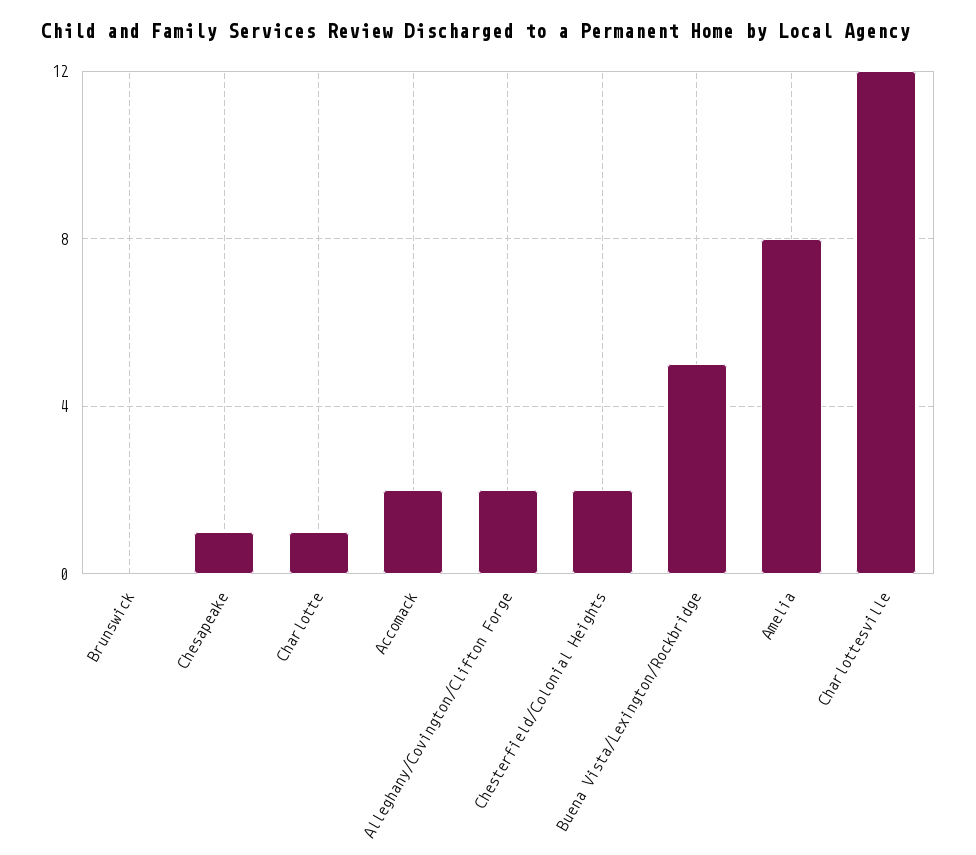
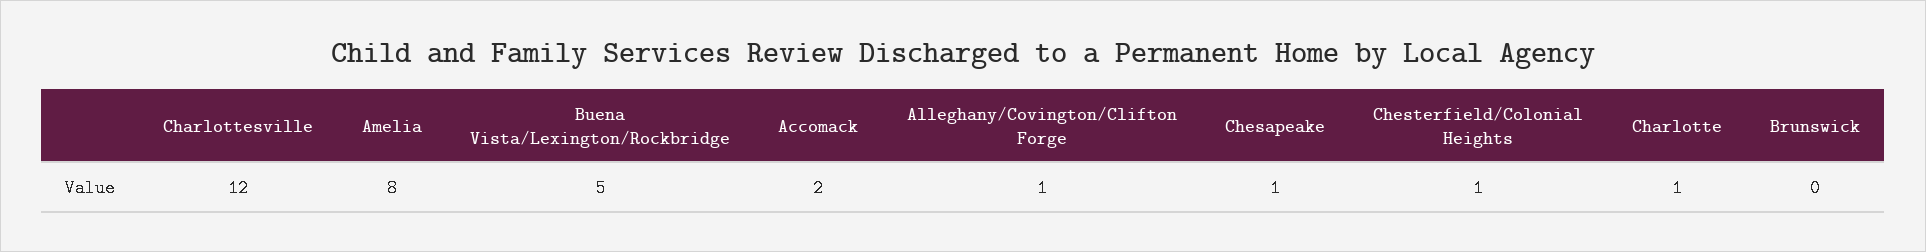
  {
    "Brunswick": 0,
    "Chesapeake": 1,
    "Charlotte": 1,
    "Accomack": 2,
-   "Alleghany/Covington/Clifton Forge": 2,
+   "Alleghany/Covington/Clifton Forge": 1,
-   "Chesterfield/Colonial Heights": 2,
+   "Chesterfield/Colonial Heights": 1,
    "Buena Vista/Lexington/Rockbridge": 5,
    "Amelia": 8,
    "Charlottesville": 12
  }

